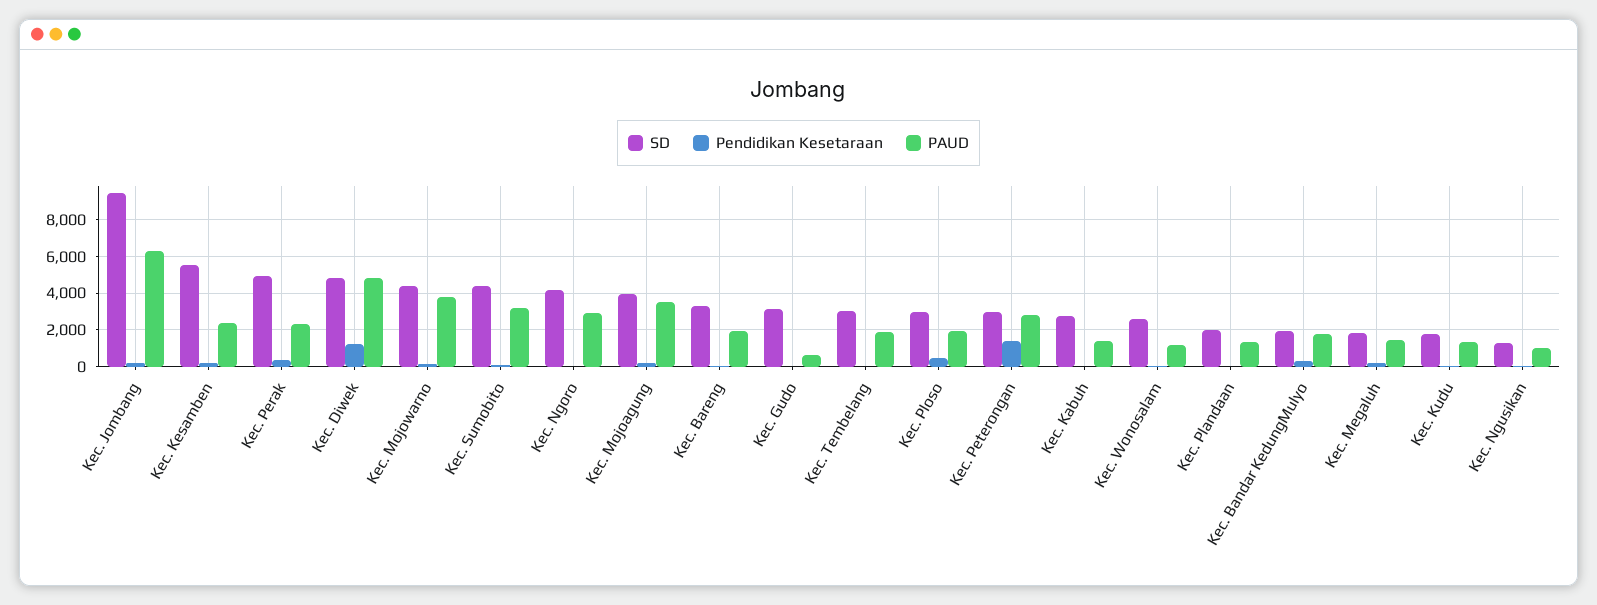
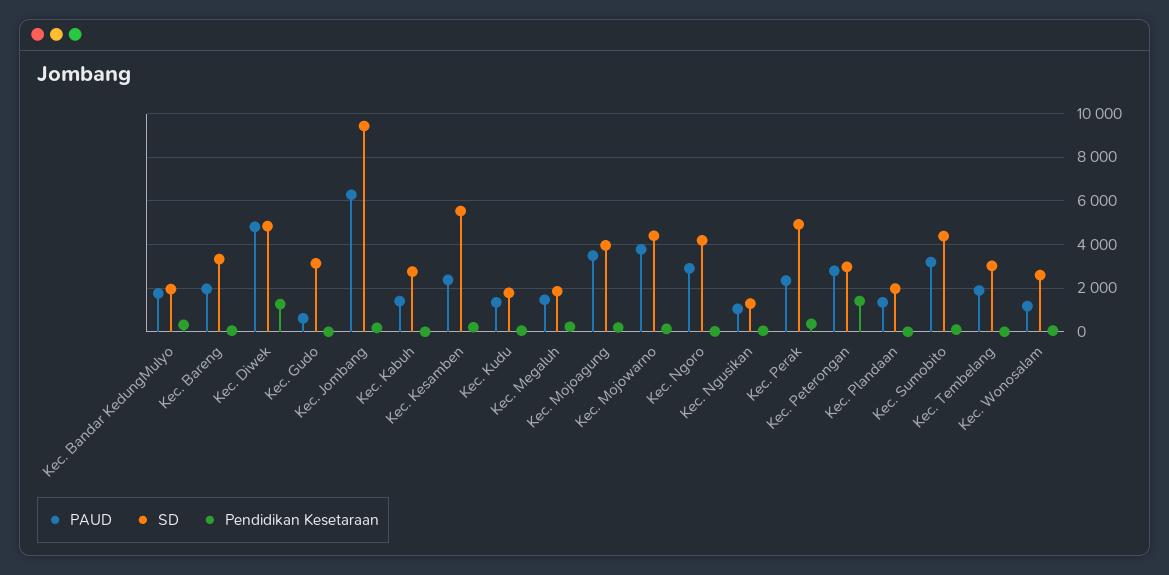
  {
    "SD": {
      "Kec. Jombang": 9500,
      "Kec. Kesamben": 5500,
      "Kec. Perak": 5000,
      "Kec. Diwek": 5000,
      "Kec. Mojowarno": 4500,
      "Kec. Sumobito": 4500,
      "Kec. Ngoro": 4000,
      "Kec. Mojoagung": 4000,
      "Kec. Bareng": 3500,
      "Kec. Gudo": 3000,
      "Kec. Tembelang": 3000,
-     "Kec. Ploso": 3000,
      "Kec. Peterongan": 3000,
      "Kec. Kabuh": 3000,
      "Kec. Wonosalam": 2500,
      "Kec. Plandaan": 2000,
      "Kec. Bandar KedungMulyo": 2000,
      "Kec. Megaluh": 2000,
      "Kec. Kudu": 2000,
      "Kec. Ngusikan": 1500
    },
    "Pendidikan Kesetaraan": {
      "Kec. Jombang": 0,
      "Kec. Kesamben": 0,
      "Kec. Perak": 500,
      "Kec. Diwek": 1500,
      "Kec. Mojowarno": 0,
      "Kec. Sumobito": 0,
      "Kec. Ngoro": 0,
      "Kec. Mojoagung": 0,
      "Kec. Bareng": 0,
      "Kec. Gudo": 0,
      "Kec. Tembelang": 0,
-     "Kec. Ploso": 500,
      "Kec. Peterongan": 1500,
      "Kec. Kabuh": 0,
      "Kec. Wonosalam": 0,
      "Kec. Plandaan": 0,
      "Kec. Bandar KedungMulyo": 500,
      "Kec. Megaluh": 0,
      "Kec. Kudu": 0,
      "Kec. Ngusikan": 0
    },
    "PAUD": {
      "Kec. Jombang": 6500,
      "Kec. Kesamben": 2500,
      "Kec. Perak": 2500,
      "Kec. Diwek": 5000,
      "Kec. Mojowarno": 4000,
      "Kec. Sumobito": 3000,
      "Kec. Ngoro": 3000,
      "Kec. Mojoagung": 3500,
      "Kec. Bareng": 2000,
      "Kec. Gudo": 500,
      "Kec. Tembelang": 2000,
-     "Kec. Ploso": 2000,
      "Kec. Peterongan": 3000,
      "Kec. Kabuh": 1500,
      "Kec. Wonosalam": 1000,
      "Kec. Plandaan": 1500,
      "Kec. Bandar KedungMulyo": 2000,
      "Kec. Megaluh": 1500,
      "Kec. Kudu": 1500,
      "Kec. Ngusikan": 1000
    }
  }

